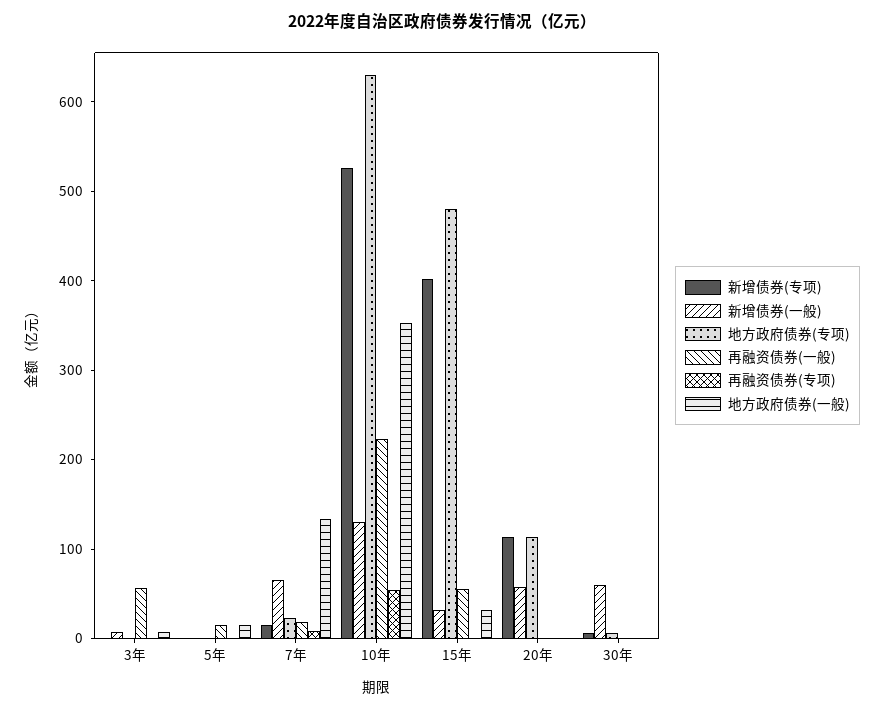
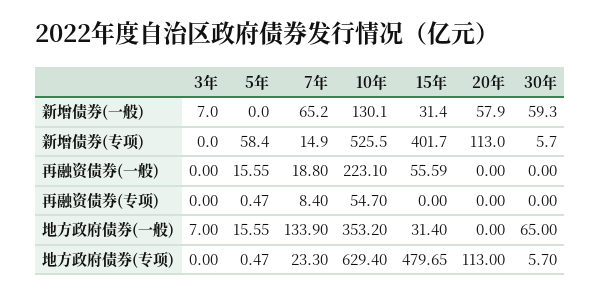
  {
    "新增债券(专项)": {
      "3年": 0,
-     "5年": 0,
+     "5年": 58.4,
      "7年": 14.9,
      "10年": 525.5,
      "15年": 401.7,
      "20年": 113,
      "30年": 5.7
    },
    "新增债券(一般)": {
      "3年": 7,
      "5年": 0,
      "7年": 65.2,
      "10年": 130.1,
      "15年": 31.4,
      "20年": 57.9,
      "30年": 59.3
    },
    "地方政府债券(专项)": {
      "3年": 0,
      "5年": 0.47,
      "7年": 23.3,
      "10年": 629.4,
      "15年": 479.65,
      "20年": 113,
      "30年": 5.7
    },
    "再融资债券(一般)": {
-     "3年": 60,
+     "3年": 0,
      "5年": 15.55,
      "7年": 18.8,
      "10年": 223.1,
      "15年": 55.59,
      "20年": 0,
      "30年": 0
    },
    "再融资债券(专项)": {
      "3年": 0,
      "5年": 0.47,
      "7年": 8.4,
      "10年": 54.7,
      "15年": 0,
      "20年": 0,
      "30年": 0
    },
    "地方政府债券(一般)": {
      "3年": 7,
      "5年": 15.55,
      "7年": 133.9,
      "10年": 353.2,
      "15年": 31.4,
      "20年": 0,
-     "30年": 0
+     "30年": 65
    }
  }

